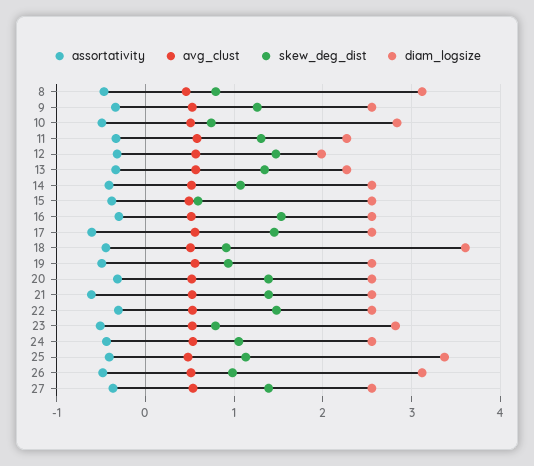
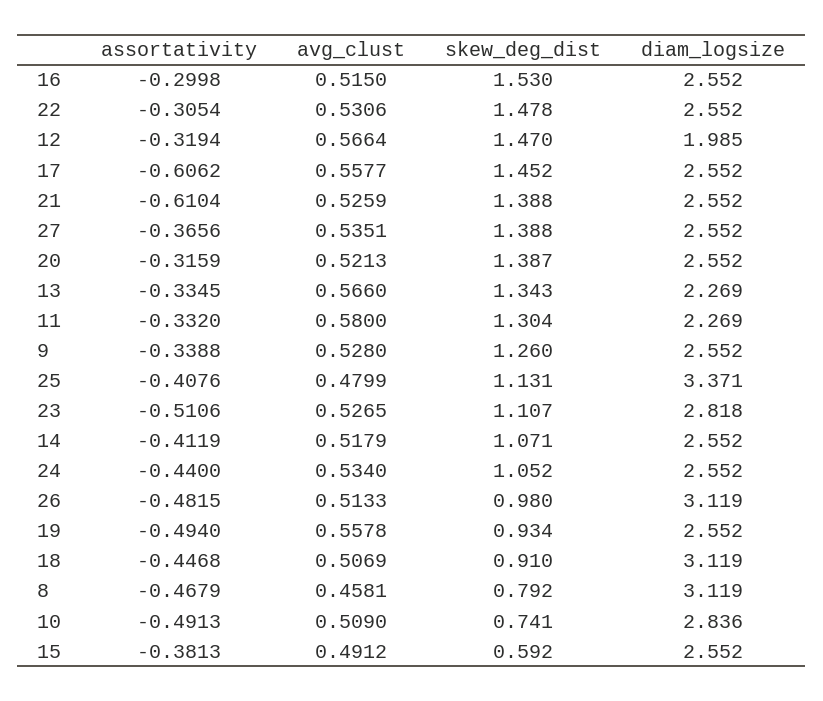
  {
    "assortativity": {
      "8": -0.4679,
      "9": -0.3388,
      "10": -0.4913,
      "11": -0.332,
      "12": -0.3194,
      "13": -0.3345,
      "14": -0.4119,
      "15": -0.3813,
      "16": -0.2998,
      "17": -0.6062,
      "18": -0.4468,
      "19": -0.494,
      "20": -0.3159,
      "21": -0.6104,
      "22": -0.3054,
      "23": -0.5106,
      "24": -0.44,
      "25": -0.4076,
      "26": -0.4815,
      "27": -0.3656
    },
    "avg_clust": {
      "8": 0.4581,
      "9": 0.528,
      "10": 0.509,
      "11": 0.58,
      "12": 0.5664,
      "13": 0.566,
      "14": 0.5179,
      "15": 0.4912,
      "16": 0.515,
      "17": 0.5577,
      "18": 0.5069,
      "19": 0.5578,
      "20": 0.5213,
      "21": 0.5259,
      "22": 0.5306,
      "23": 0.5265,
      "24": 0.534,
      "25": 0.4799,
      "26": 0.5133,
      "27": 0.5351
    },
    "skew_deg_dist": {
      "8": 0.792,
      "9": 1.26,
      "10": 0.741,
      "11": 1.304,
      "12": 1.47,
      "13": 1.343,
      "14": 1.071,
      "15": 0.592,
      "16": 1.53,
      "17": 1.452,
      "18": 0.91,
      "19": 0.934,
      "20": 1.387,
      "21": 1.388,
      "22": 1.478,
-     "23": 0.8,
+     "23": 1.107,
      "24": 1.052,
      "25": 1.131,
      "26": 0.98,
      "27": 1.388
    },
    "diam_logsize": {
      "8": 3.119,
      "9": 2.552,
      "10": 2.836,
      "11": 2.269,
      "12": 1.985,
      "13": 2.269,
      "14": 2.552,
      "15": 2.552,
      "16": 2.552,
      "17": 2.552,
-     "18": 3.6,
+     "18": 3.119,
      "19": 2.552,
      "20": 2.552,
      "21": 2.552,
      "22": 2.552,
      "23": 2.818,
      "24": 2.552,
      "25": 3.371,
      "26": 3.119,
      "27": 2.552
    }
  }

